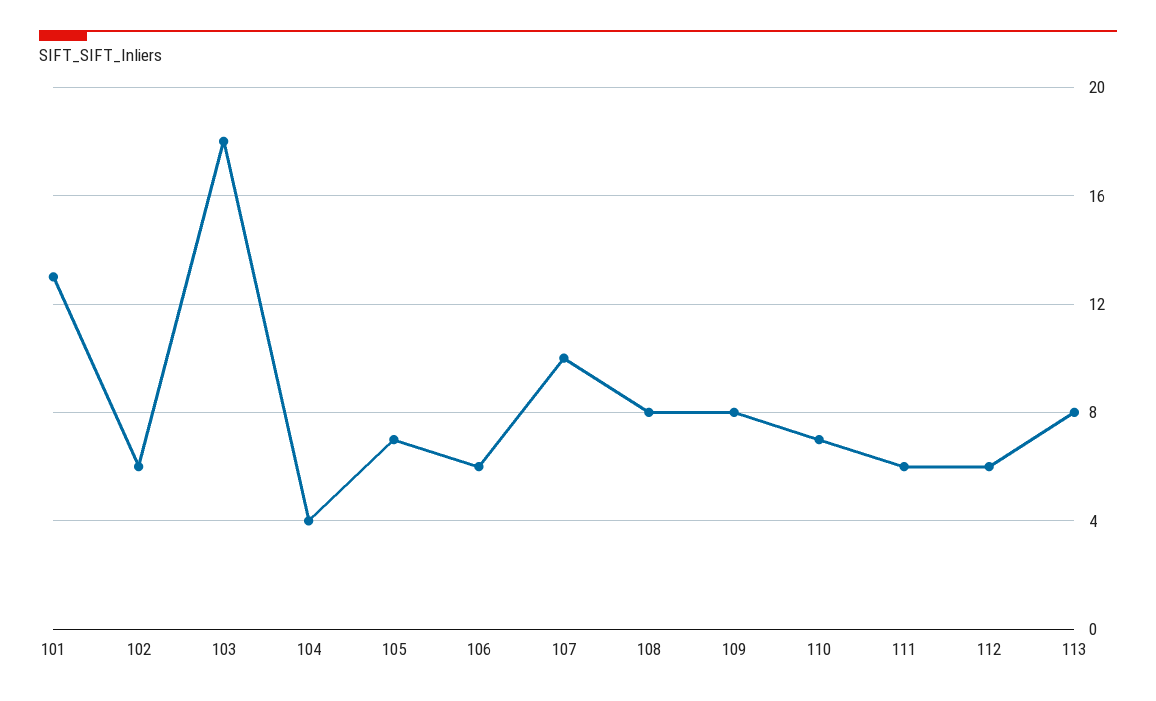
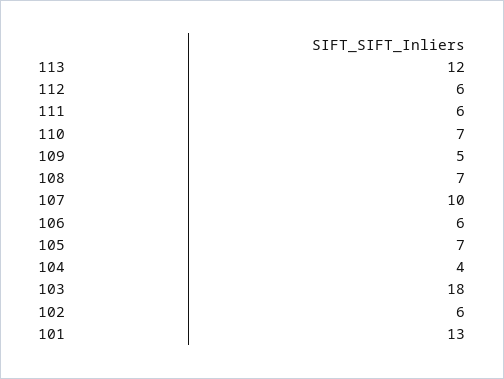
  {
    "101": 13,
    "102": 6,
    "103": 18,
    "104": 4,
    "105": 7,
    "106": 6,
    "107": 10,
-   "108": 8,
+   "108": 7,
-   "109": 8,
+   "109": 5,
    "110": 7,
    "111": 6,
    "112": 6,
-   "113": 8
+   "113": 12
  }

